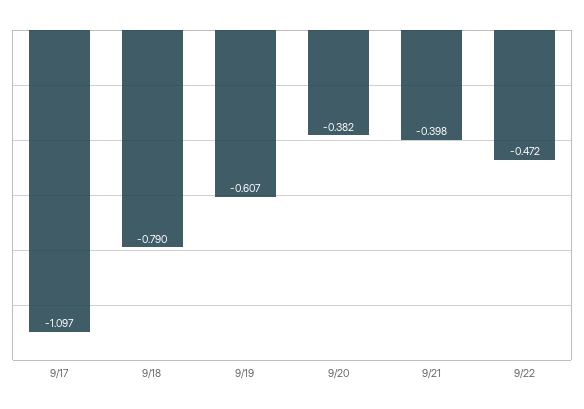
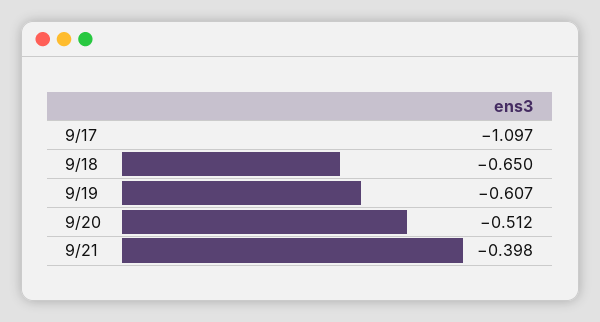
  {
    "9/17": -1.097,
-   "9/18": -0.79,
+   "9/18": -0.65,
    "9/19": -0.607,
-   "9/20": -0.382,
+   "9/20": -0.512,
-   "9/21": -0.398,
+   "9/21": -0.398
-   "9/22": -0.472
  }

